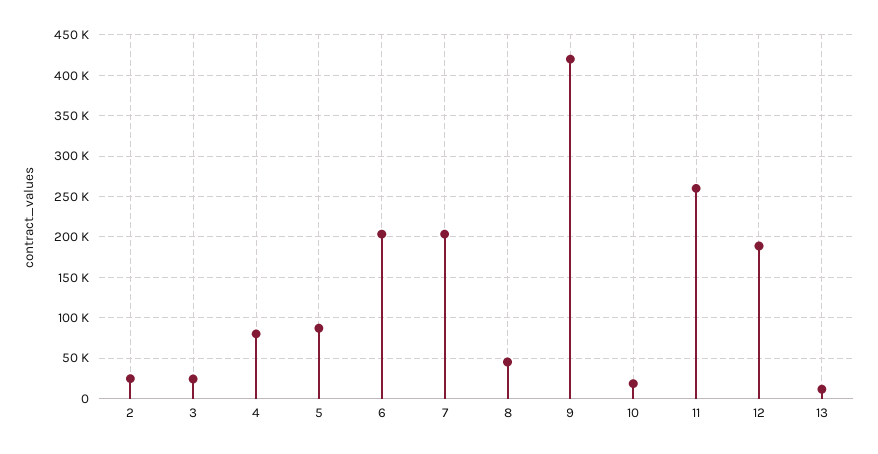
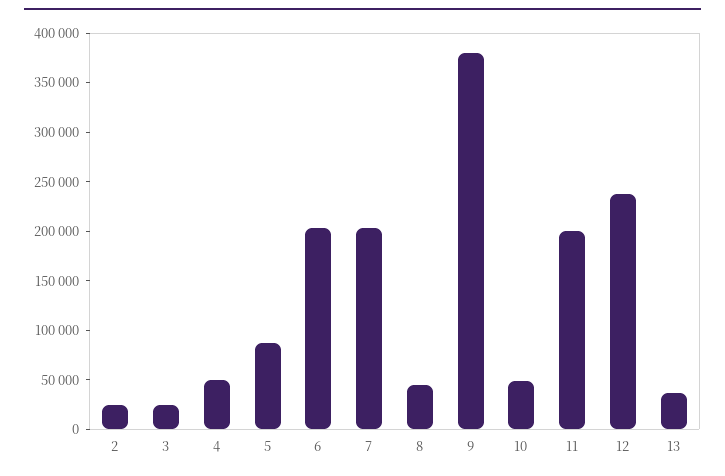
  {
    "2": 20000,
    "3": 20000,
-   "4": 80000,
+   "4": 50000,
    "5": 90000,
    "6": 200000,
    "7": 200000,
    "8": 50000,
-   "9": 420000,
+   "9": 380000,
-   "10": 20000,
+   "10": 50000,
-   "11": 260000,
+   "11": 200000,
-   "12": 190000,
+   "12": 240000,
-   "13": 10000
+   "13": 40000
  }

